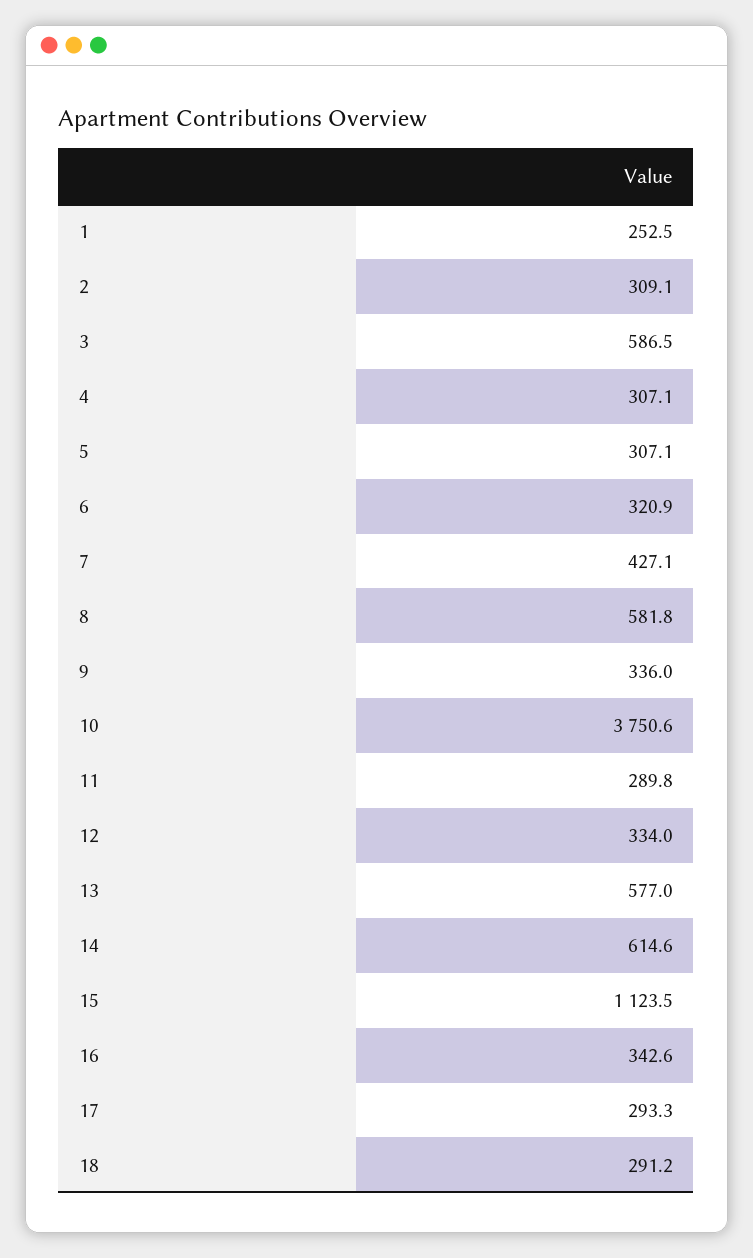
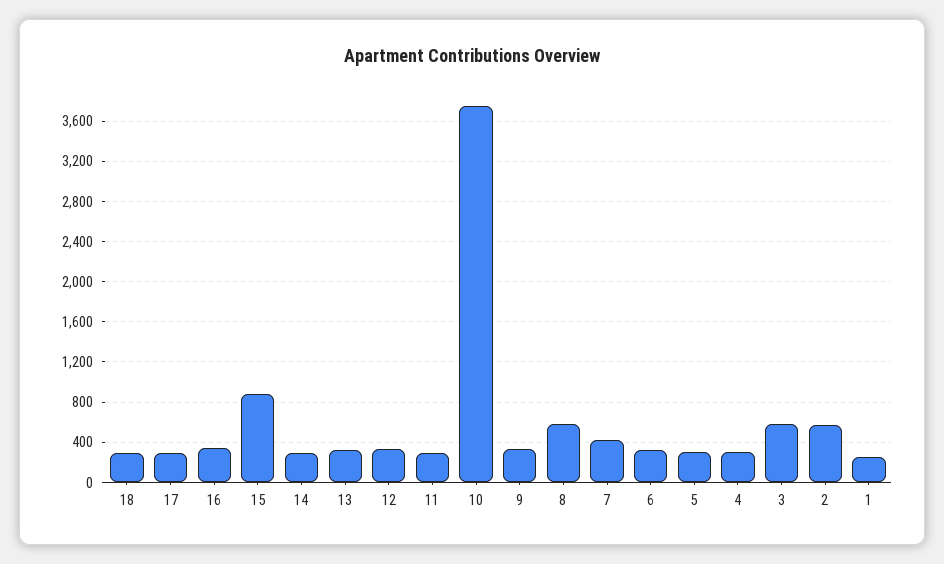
  {
    "1": 252.5,
-   "2": 309.1,
+   "2": 600,
    "3": 586.5,
    "4": 307.1,
    "5": 307.1,
    "6": 320.9,
    "7": 427.1,
    "8": 581.8,
    "9": 336,
    "10": 3750.6,
    "11": 289.8,
    "12": 334,
-   "13": 577,
+   "13": 300,
-   "14": 614.6,
+   "14": 300,
-   "15": 1123.5,
+   "15": 900,
    "16": 342.6,
    "17": 293.3,
    "18": 291.2
  }

